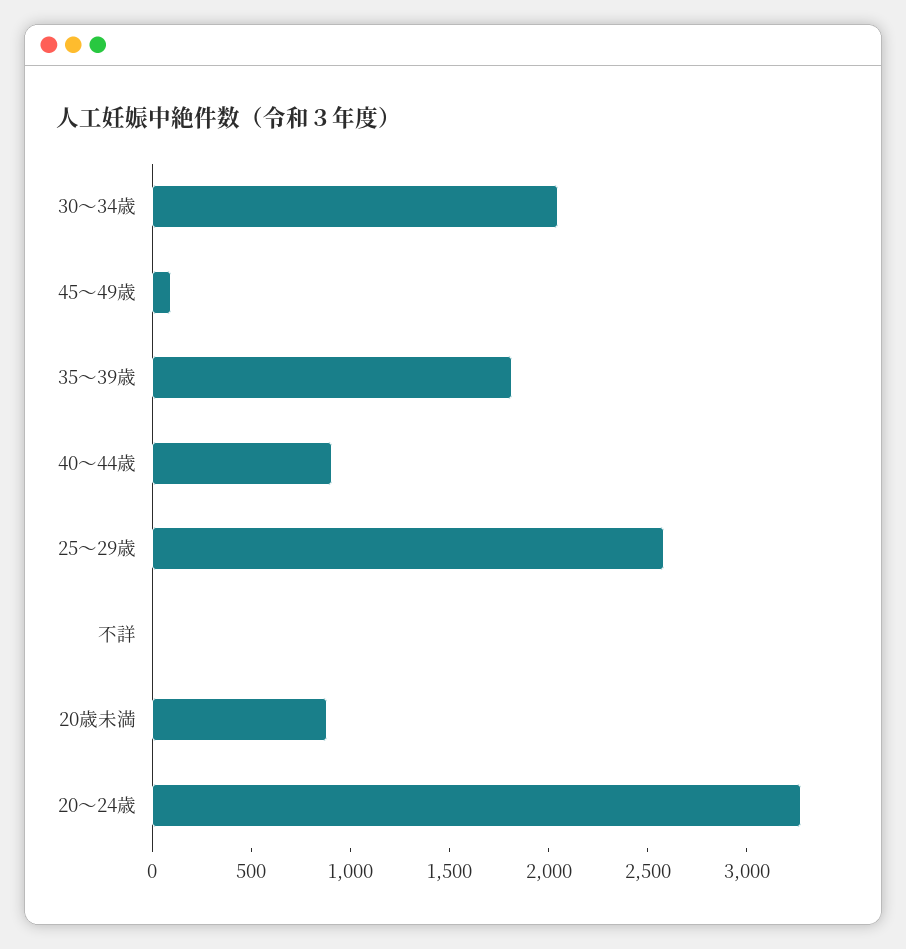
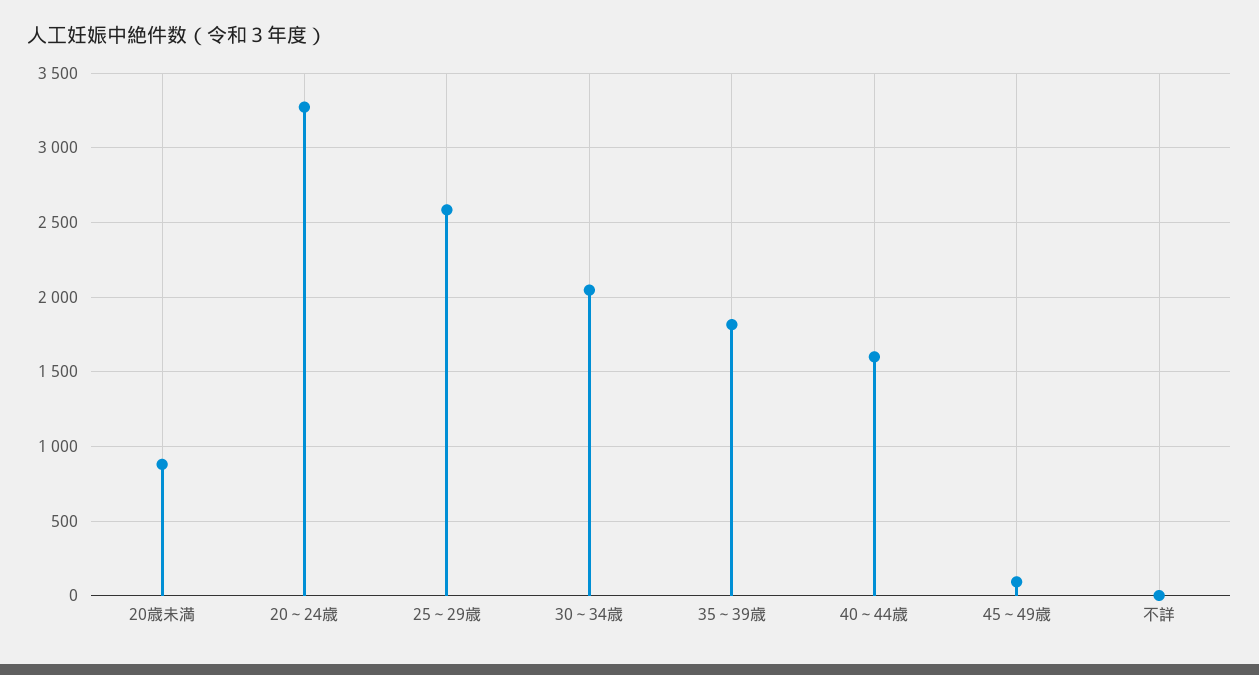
  {
    "30～34歳": 2050,
    "45～49歳": 100,
    "35～39歳": 1800,
-   "40～44歳": 900,
+   "40～44歳": 1600,
    "25～29歳": 2600,
    "不詳": 0,
    "20歳未満": 900,
    "20～24歳": 3250
  }

